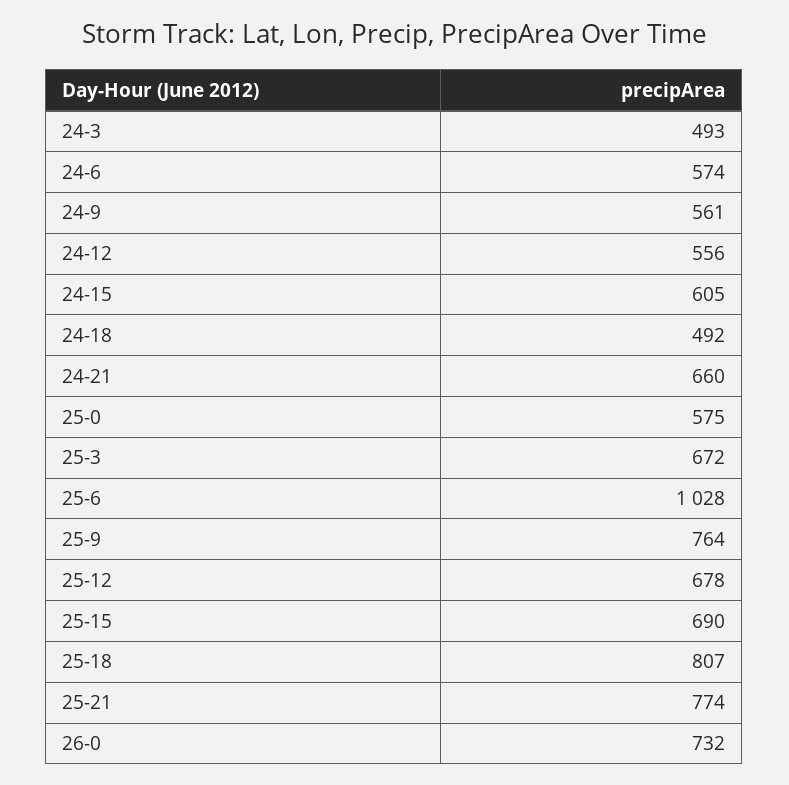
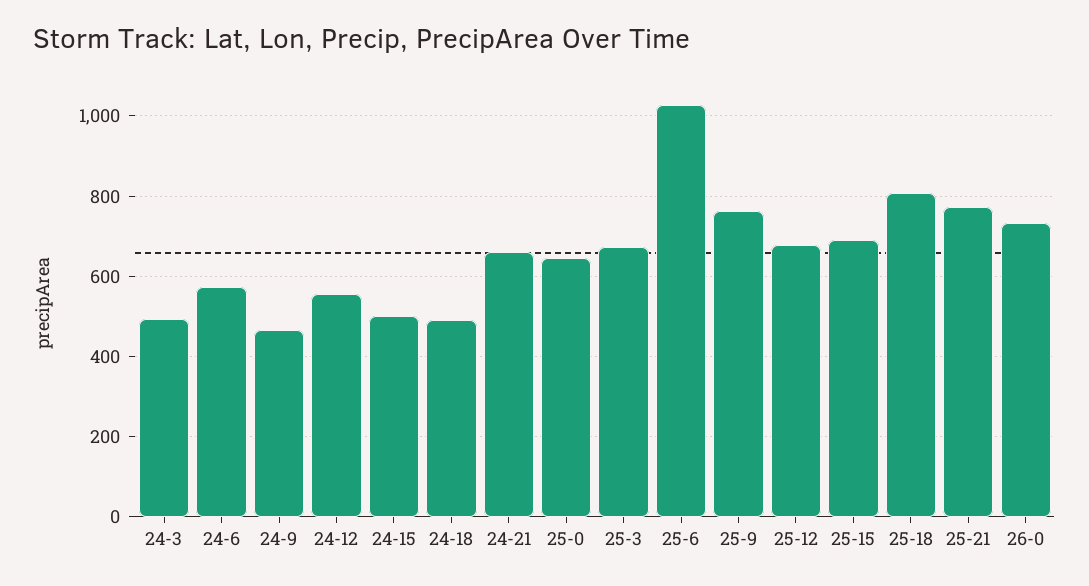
  {
    "24-3": 493,
    "24-6": 574,
-   "24-9": 561,
+   "24-9": 460,
    "24-12": 556,
-   "24-15": 605,
+   "24-15": 500,
    "24-18": 492,
    "24-21": 660,
-   "25-0": 575,
+   "25-0": 640,
    "25-3": 672,
    "25-6": 1028,
    "25-9": 764,
    "25-12": 678,
    "25-15": 690,
    "25-18": 807,
    "25-21": 774,
    "26-0": 732
  }

